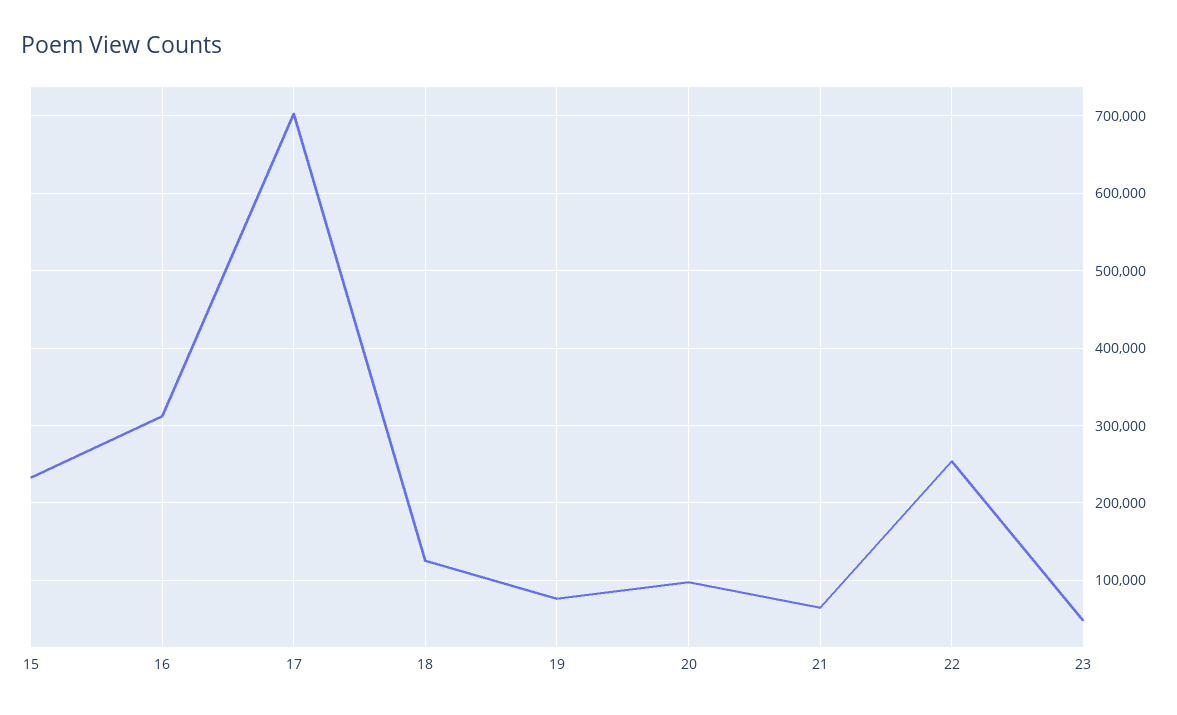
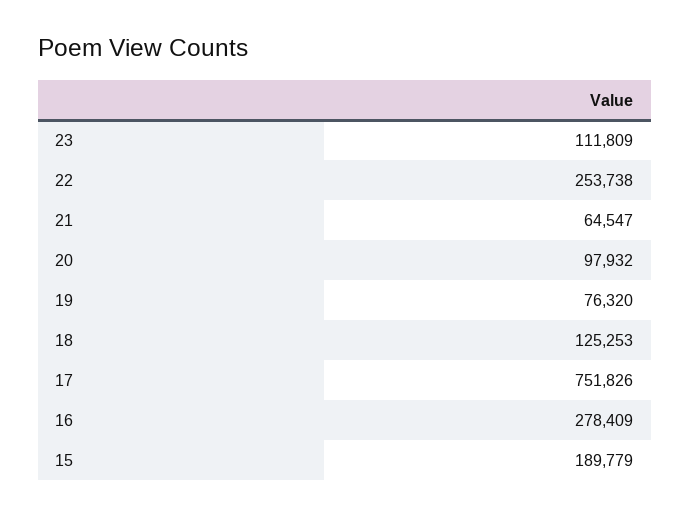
  {
-   "15": 230000,
+   "15": 189779,
-   "16": 310000,
+   "16": 278409,
-   "17": 700000,
+   "17": 751826,
    "18": 125253,
    "19": 76320,
    "20": 97932,
    "21": 64547,
    "22": 253738,
-   "23": 50000
+   "23": 111809
  }

